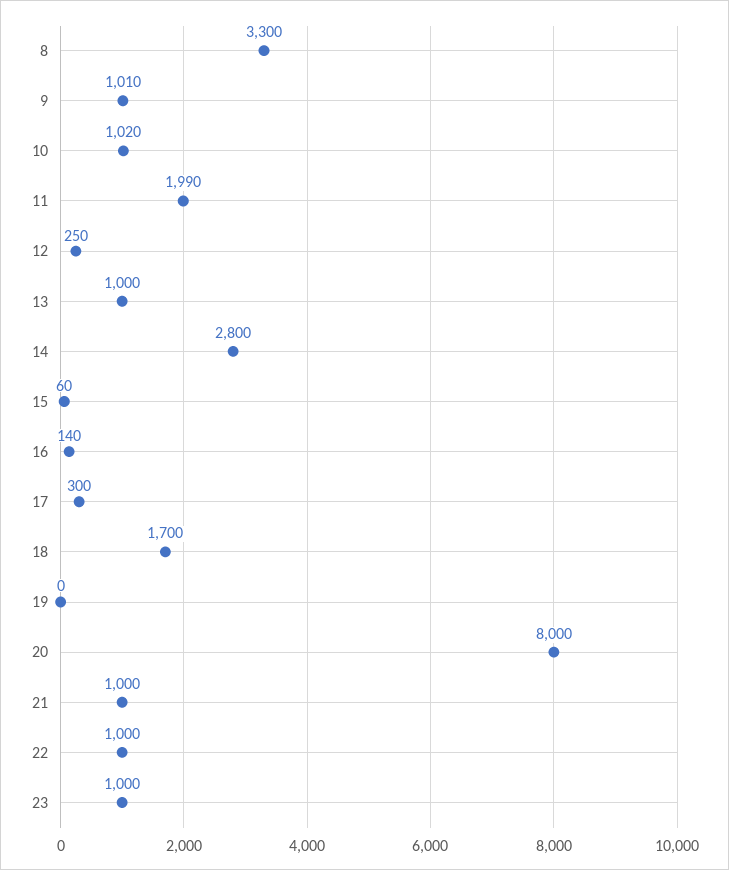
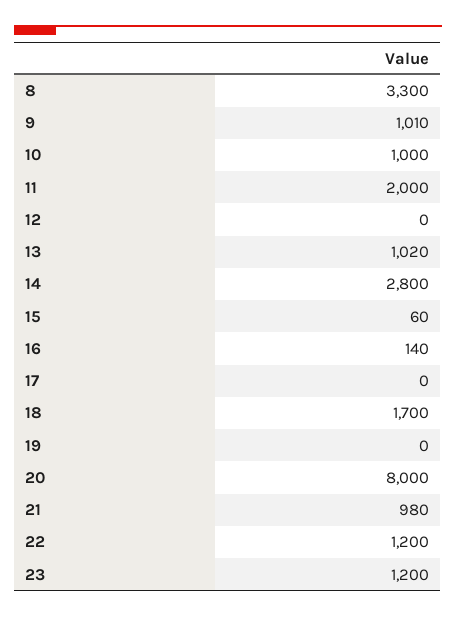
  {
    "8": 3300,
    "9": 1010,
-   "10": 1020,
+   "10": 1000,
-   "11": 1990,
+   "11": 2000,
-   "12": 250,
+   "12": 0,
-   "13": 1000,
+   "13": 1020,
    "14": 2800,
    "15": 60,
    "16": 140,
-   "17": 300,
+   "17": 0,
    "18": 1700,
    "19": 0,
    "20": 8000,
-   "21": 1000,
+   "21": 980,
-   "22": 1000,
+   "22": 1200,
-   "23": 1000
+   "23": 1200
  }

